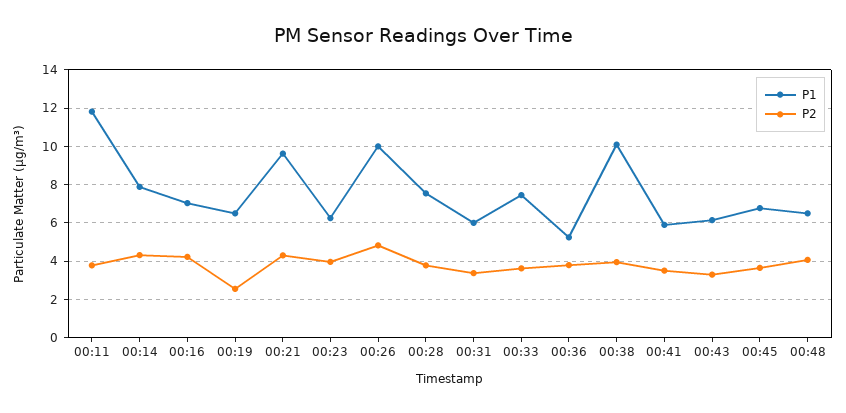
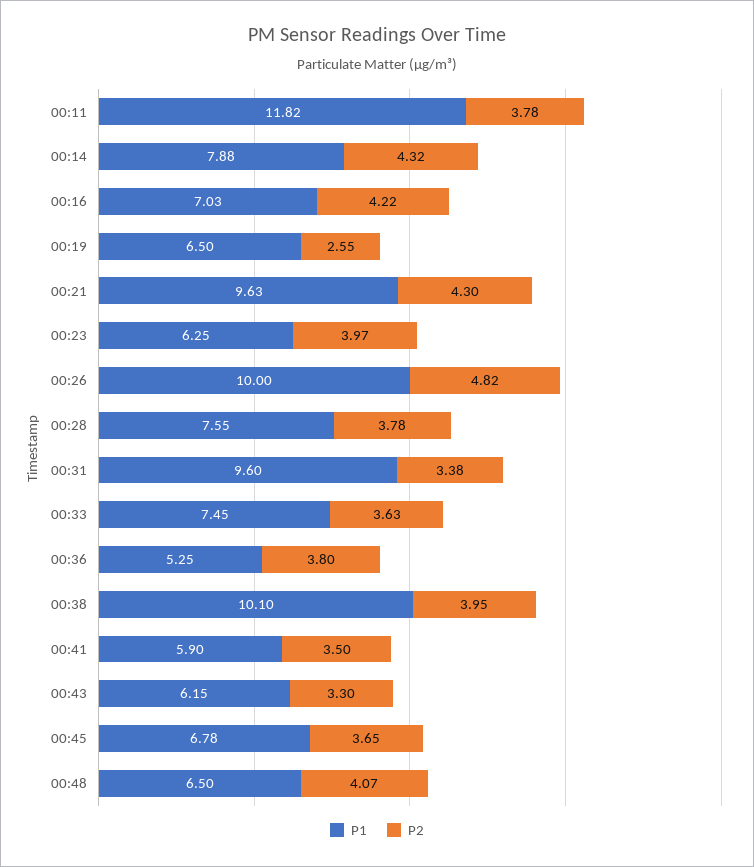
  {
    "P1": {
      "00:11": 11.82,
      "00:14": 7.88,
      "00:16": 7.03,
      "00:19": 6.5,
      "00:21": 9.63,
      "00:23": 6.25,
      "00:26": 10,
      "00:28": 7.55,
-     "00:31": 6,
+     "00:31": 9.6,
      "00:33": 7.45,
      "00:36": 5.25,
      "00:38": 10.1,
      "00:41": 5.9,
      "00:43": 6.15,
      "00:45": 6.78,
      "00:48": 6.5
    },
    "P2": {
      "00:11": 3.78,
      "00:14": 4.32,
      "00:16": 4.22,
      "00:19": 2.55,
      "00:21": 4.3,
      "00:23": 3.97,
      "00:26": 4.82,
      "00:28": 3.78,
      "00:31": 3.38,
      "00:33": 3.63,
      "00:36": 3.8,
      "00:38": 3.95,
      "00:41": 3.5,
      "00:43": 3.3,
      "00:45": 3.65,
      "00:48": 4.07
    }
  }

